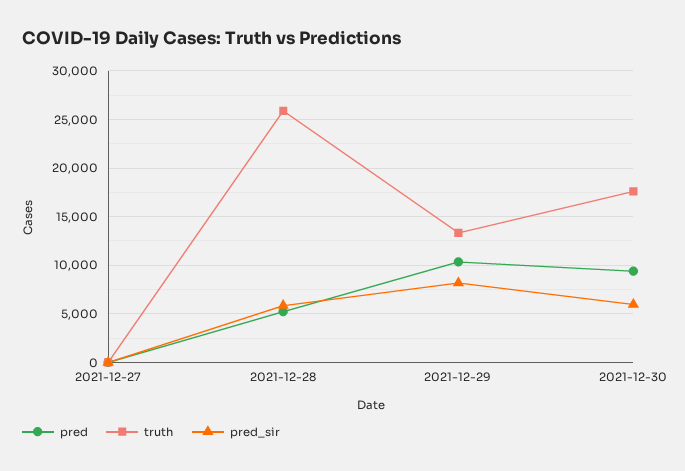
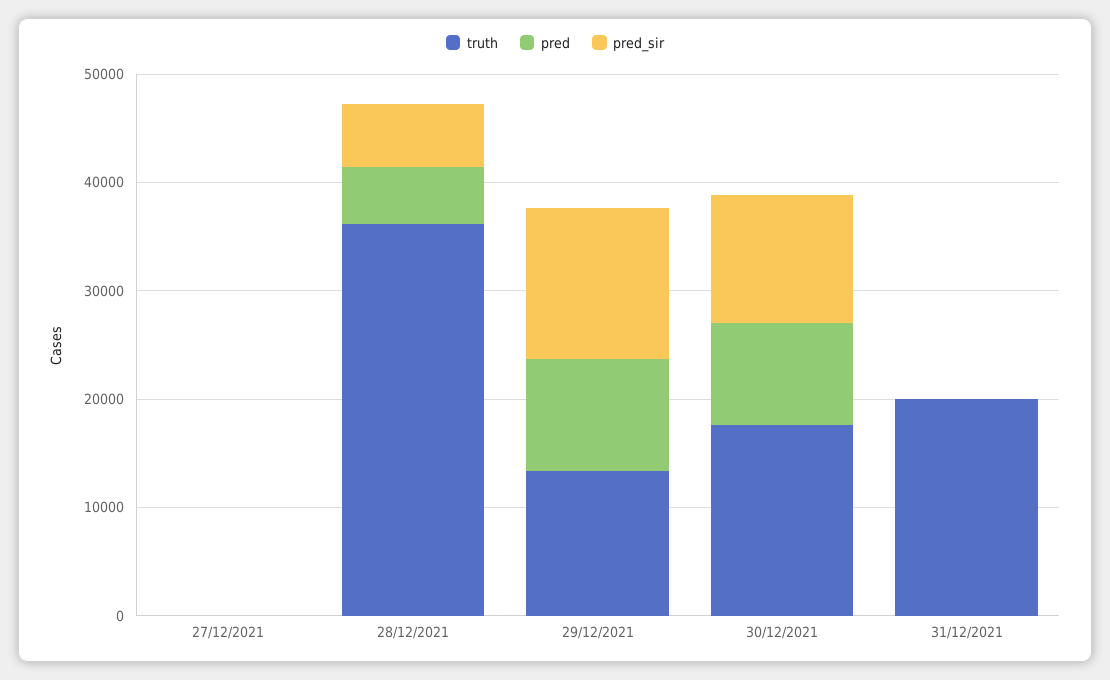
  {
    "pred": {
      "2021-12-27": 0,
      "2021-12-28": 5000,
      "2021-12-29": 10000,
-     "2021-12-30": 9000
+     "2021-12-30": 9000,
+     "31/12/2021": 0
    },
    "truth": {
      "2021-12-27": 0,
-     "2021-12-28": 26000,
+     "2021-12-28": 36000,
      "2021-12-29": 13000,
-     "2021-12-30": 18000
+     "2021-12-30": 18000,
+     "31/12/2021": 20000
    },
    "pred_sir": {
      "2021-12-27": 0,
      "2021-12-28": 6000,
-     "2021-12-29": 8000,
+     "2021-12-29": 14000,
-     "2021-12-30": 6000
+     "2021-12-30": 12000,
+     "31/12/2021": 0
    }
  }

